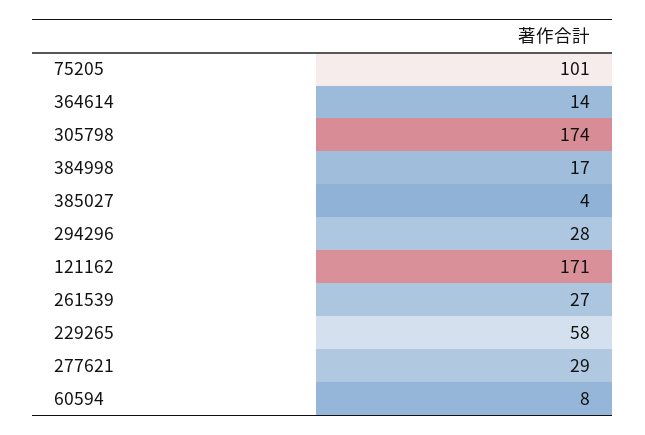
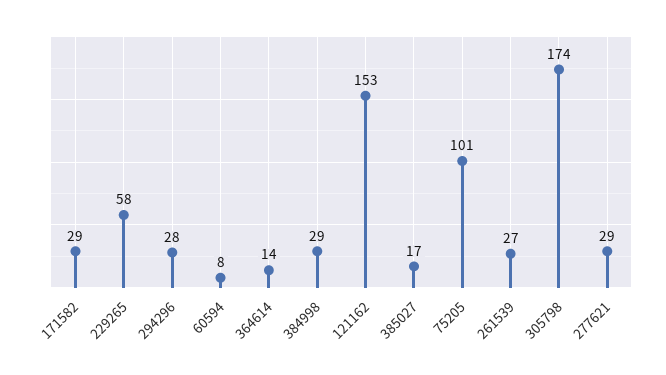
  {
    "75205": 101,
    "364614": 14,
    "305798": 174,
-   "384998": 17,
+   "384998": 29,
-   "385027": 4,
+   "385027": 17,
    "294296": 28,
-   "121162": 171,
+   "121162": 153,
    "261539": 27,
    "229265": 58,
    "277621": 29,
-   "60594": 8
+   "60594": 8,
+   "171582": 29
  }

